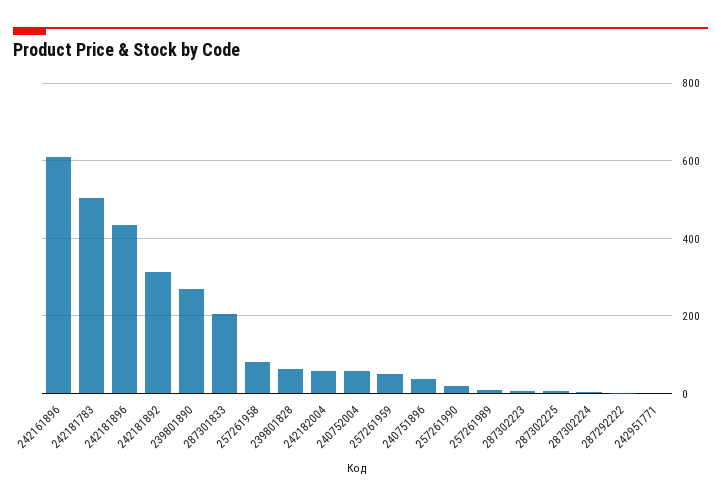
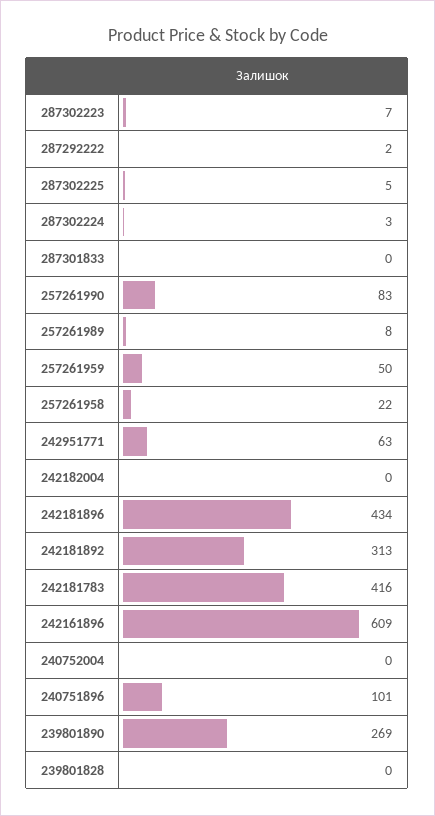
  {
    "242161896": 609,
-   "242181783": 500,
+   "242181783": 416,
    "242181896": 434,
    "242181892": 313,
    "239801890": 269,
-   "287301833": 200,
+   "287301833": 0,
-   "257261958": 80,
+   "257261958": 22,
-   "239801828": 60,
+   "239801828": 0,
-   "242182004": 60,
+   "242182004": 0,
-   "240752004": 60,
+   "240752004": 0,
    "257261959": 50,
-   "240751896": 40,
+   "240751896": 101,
-   "257261990": 20,
+   "257261990": 83,
    "257261989": 8,
    "287302223": 7,
    "287302225": 5,
    "287302224": 3,
    "287292222": 2,
-   "242951771": 0
+   "242951771": 63
  }

